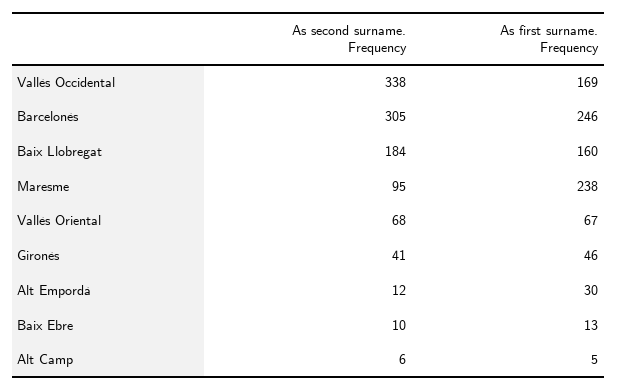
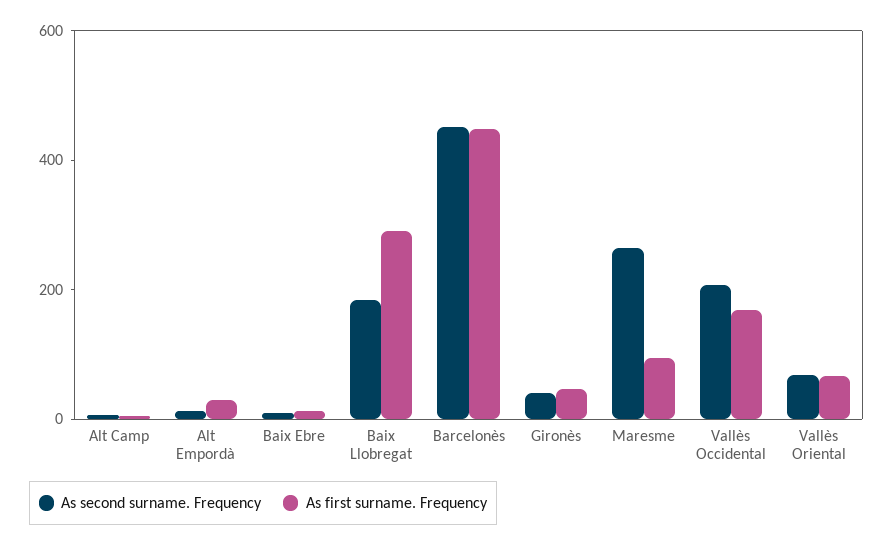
  {
    "As second surname. Frequency": {
-     "Vallès Occidental": 338,
+     "Vallès Occidental": 200,
-     "Barcelonès": 305,
+     "Barcelonès": 450,
      "Baix Llobregat": 184,
-     "Maresme": 95,
+     "Maresme": 250,
      "Vallès Oriental": 68,
      "Gironès": 41,
      "Alt Empordà": 12,
      "Baix Ebre": 10,
      "Alt Camp": 6
    },
    "As first surname. Frequency": {
      "Vallès Occidental": 169,
-     "Barcelonès": 246,
+     "Barcelonès": 450,
-     "Baix Llobregat": 160,
+     "Baix Llobregat": 300,
-     "Maresme": 238,
+     "Maresme": 100,
      "Vallès Oriental": 67,
      "Gironès": 46,
      "Alt Empordà": 30,
      "Baix Ebre": 13,
      "Alt Camp": 5
    }
  }

